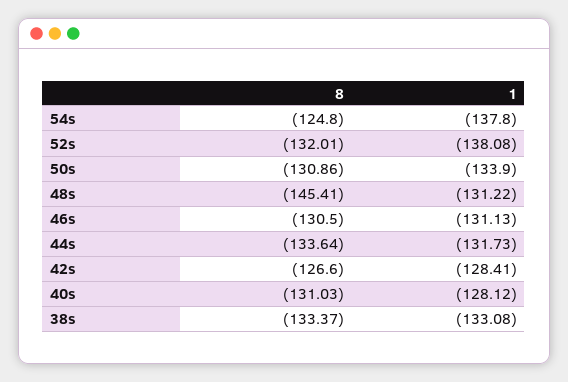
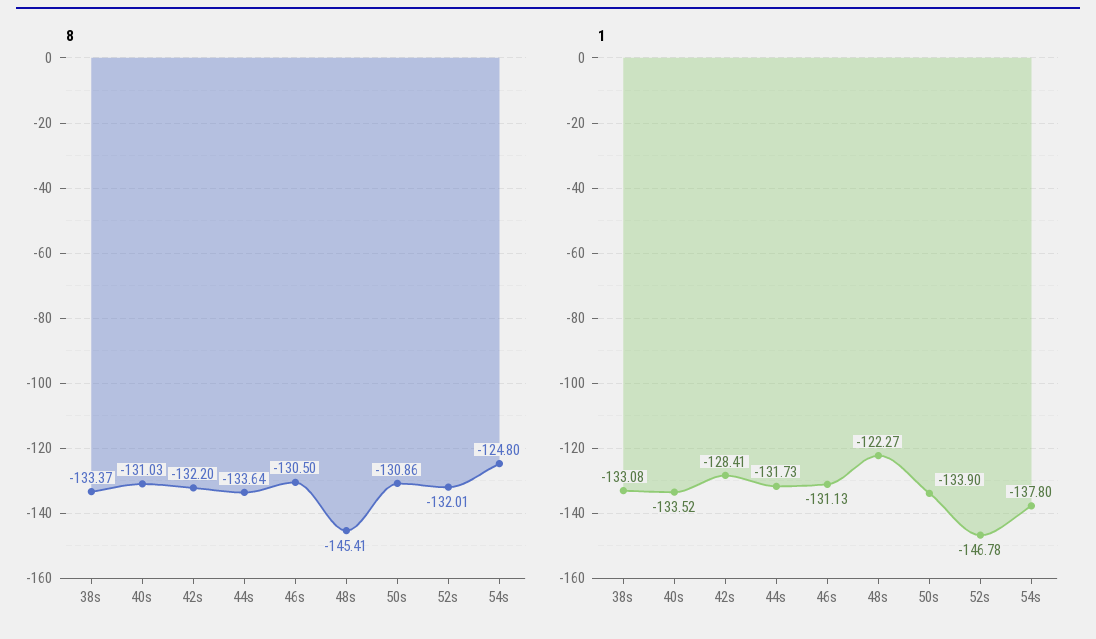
  {
    "8": {
      "54s": -124.8,
      "52s": -132.01,
      "50s": -130.86,
      "48s": -145.41,
      "46s": -130.5,
      "44s": -133.64,
-     "42s": -126.6,
+     "42s": -132.2,
      "40s": -131.03,
      "38s": -133.37
    },
    "1": {
      "54s": -137.8,
-     "52s": -138.08,
+     "52s": -146.78,
      "50s": -133.9,
-     "48s": -131.22,
+     "48s": -122.27,
      "46s": -131.13,
      "44s": -131.73,
      "42s": -128.41,
-     "40s": -128.12,
+     "40s": -133.52,
      "38s": -133.08
    }
  }

